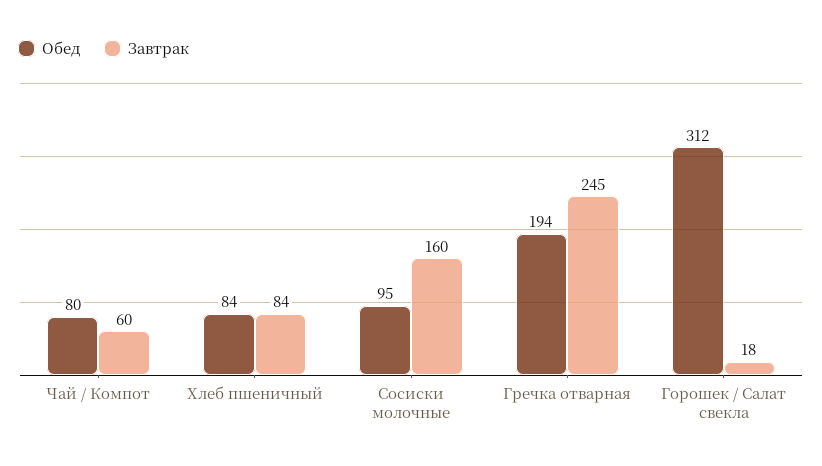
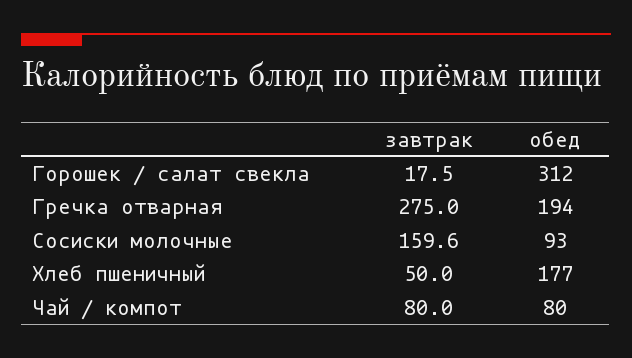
  {
    "Обед": {
      "Чай / Компот": 80,
-     "Хлеб пшеничный": 84,
+     "Хлеб пшеничный": 177,
-     "Сосиски молочные": 95,
+     "Сосиски молочные": 93,
      "Гречка отварная": 194,
      "Горошек / Салат свекла": 312
    },
    "Завтрак": {
-     "Чай / Компот": 60,
+     "Чай / Компот": 80,
-     "Хлеб пшеничный": 84,
+     "Хлеб пшеничный": 50,
      "Сосиски молочные": 159.6,
-     "Гречка отварная": 245,
+     "Гречка отварная": 275,
      "Горошек / Салат свекла": 17.5
    }
  }

